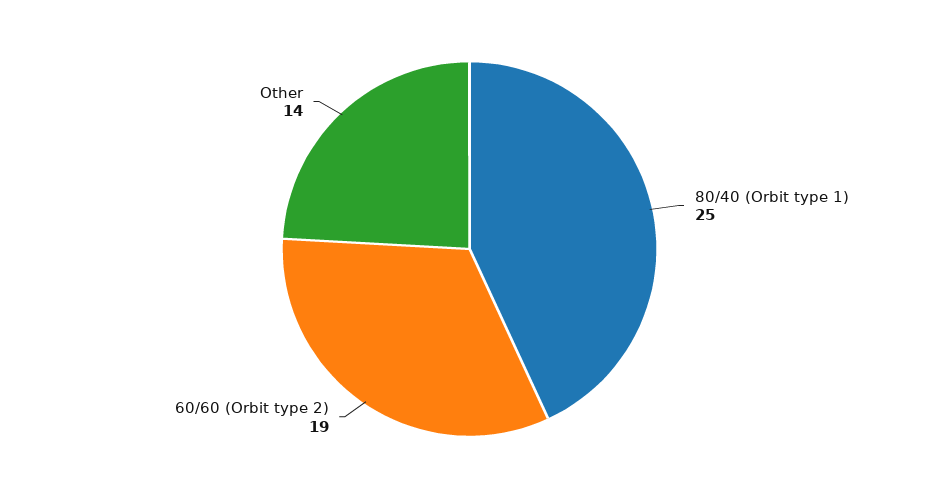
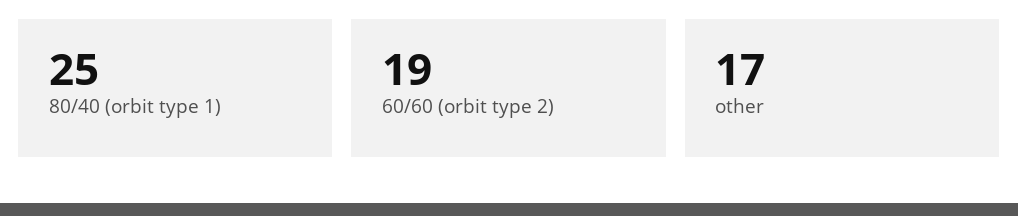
  {
    "80/40 (Orbit type 1)": 25,
    "60/60 (Orbit type 2)": 19,
-   "Other": 14
+   "Other": 17
  }

